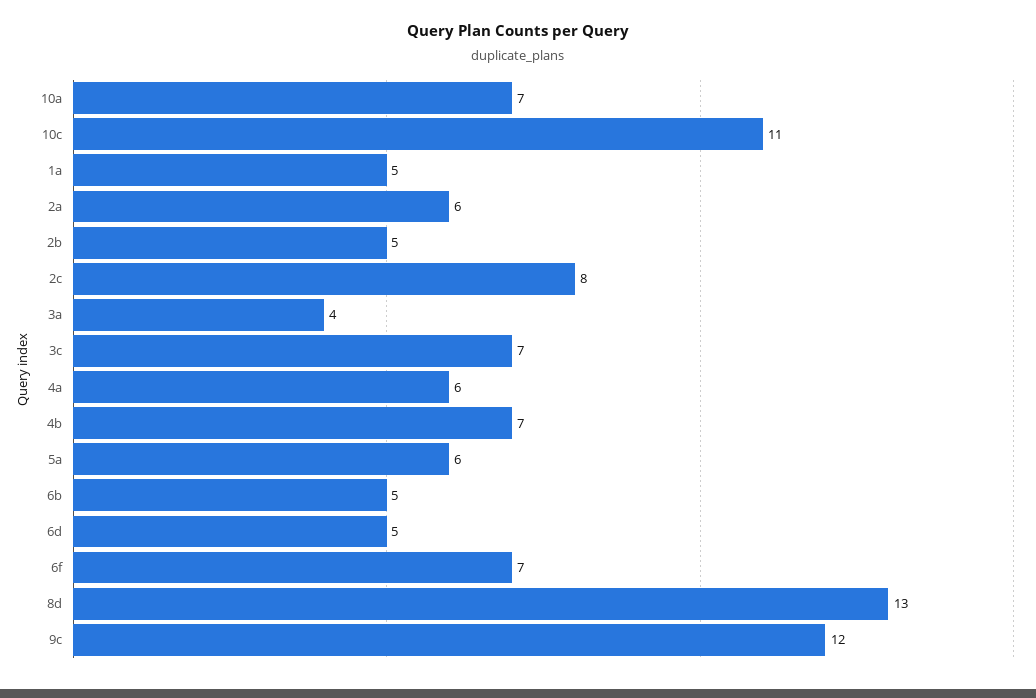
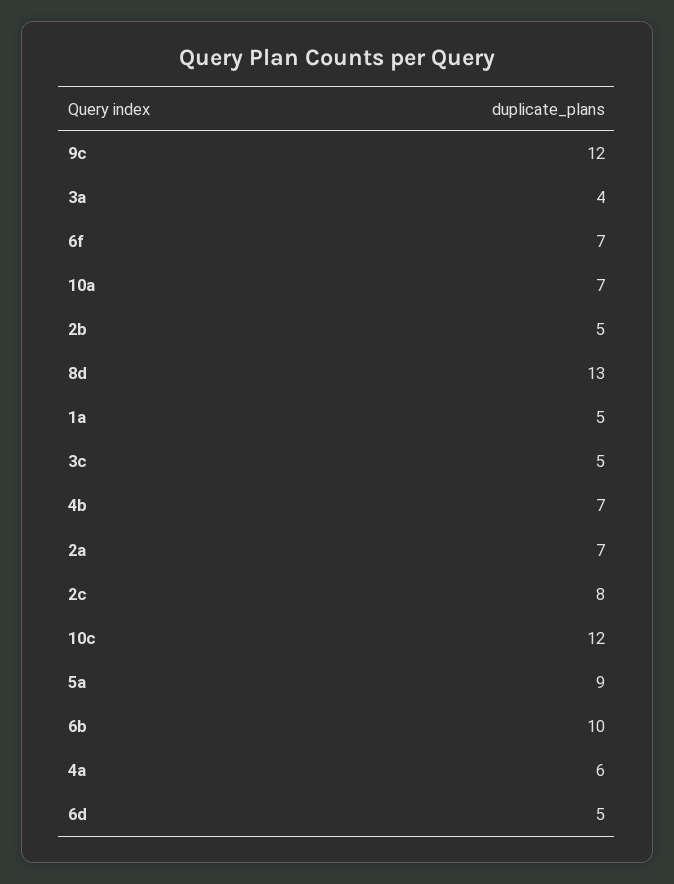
  {
    "10a": 7,
-   "10c": 11,
+   "10c": 12,
    "1a": 5,
-   "2a": 6,
+   "2a": 7,
    "2b": 5,
    "2c": 8,
    "3a": 4,
-   "3c": 7,
+   "3c": 5,
    "4a": 6,
    "4b": 7,
-   "5a": 6,
+   "5a": 9,
-   "6b": 5,
+   "6b": 10,
    "6d": 5,
    "6f": 7,
    "8d": 13,
    "9c": 12
  }

